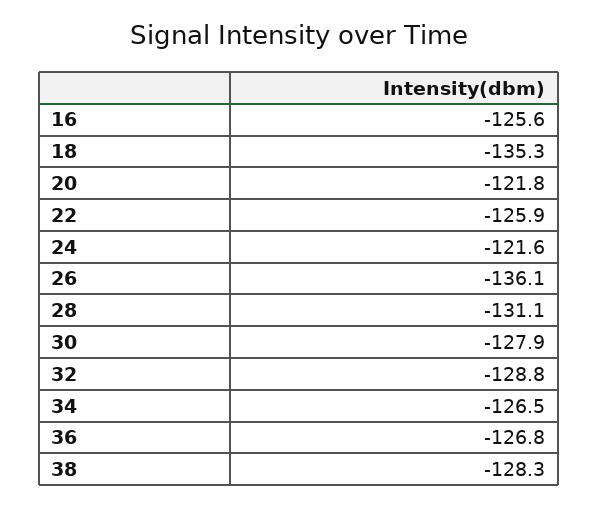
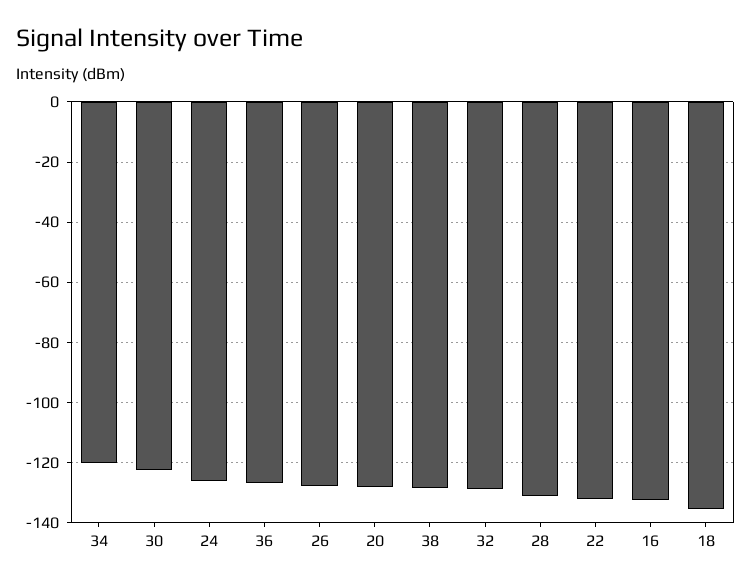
  {
-   "16": -125.6,
+   "16": -132,
    "18": -135.3,
-   "20": -121.8,
+   "20": -128,
-   "22": -125.9,
+   "22": -132,
-   "24": -121.6,
+   "24": -126,
-   "26": -136.1,
+   "26": -128,
    "28": -131.1,
-   "30": -127.9,
+   "30": -122,
    "32": -128.8,
-   "34": -126.5,
+   "34": -120,
    "36": -126.8,
    "38": -128.3
  }

